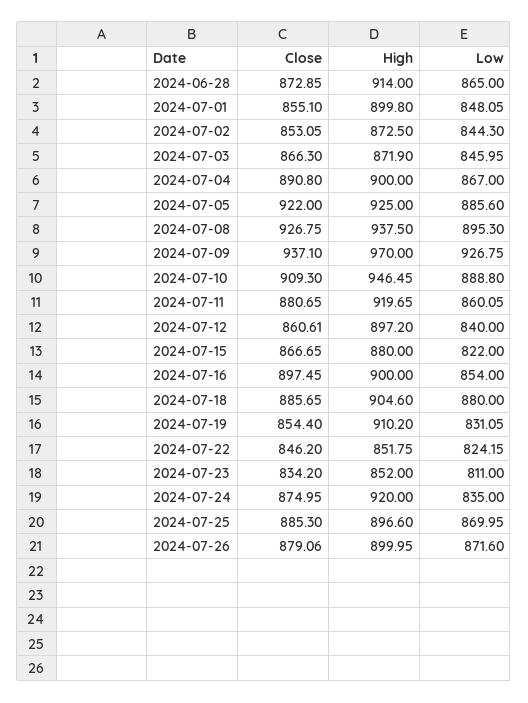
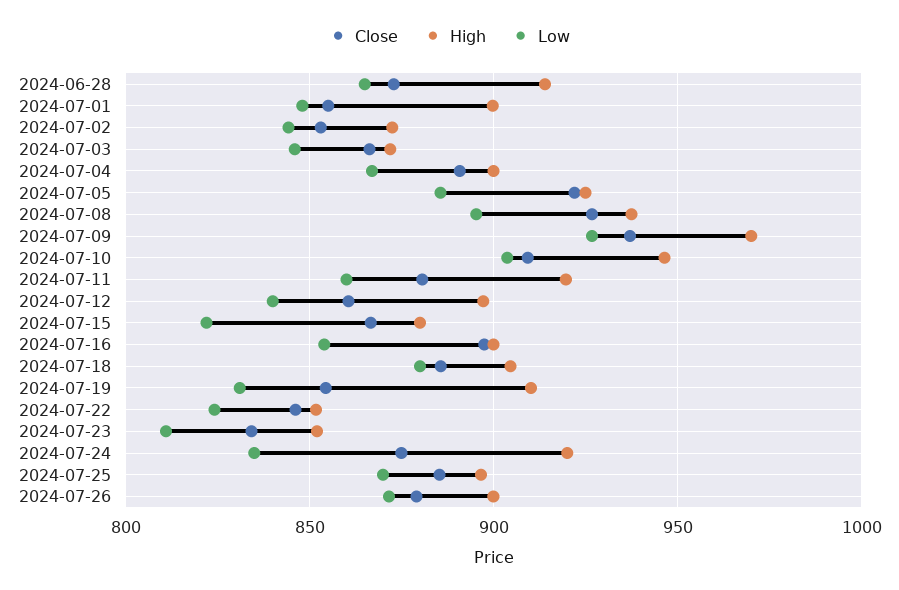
  {
    "Close": {
      "2024-06-28": 872.85,
      "2024-07-01": 855.1,
      "2024-07-02": 853.05,
      "2024-07-03": 866.3,
      "2024-07-04": 890.8,
      "2024-07-05": 922,
      "2024-07-08": 926.75,
      "2024-07-09": 937.1,
      "2024-07-10": 909.3,
      "2024-07-11": 880.65,
      "2024-07-12": 860.61,
      "2024-07-15": 866.65,
      "2024-07-16": 897.45,
      "2024-07-18": 885.65,
      "2024-07-19": 854.4,
      "2024-07-22": 846.2,
      "2024-07-23": 834.2,
      "2024-07-24": 874.95,
      "2024-07-25": 885.3,
      "2024-07-26": 879.06
    },
    "High": {
      "2024-06-28": 914,
      "2024-07-01": 899.8,
      "2024-07-02": 872.5,
      "2024-07-03": 871.9,
      "2024-07-04": 900,
      "2024-07-05": 925,
      "2024-07-08": 937.5,
      "2024-07-09": 970,
      "2024-07-10": 946.45,
      "2024-07-11": 919.65,
      "2024-07-12": 897.2,
      "2024-07-15": 880,
      "2024-07-16": 900,
      "2024-07-18": 904.6,
      "2024-07-19": 910.2,
      "2024-07-22": 851.75,
      "2024-07-23": 852,
      "2024-07-24": 920,
      "2024-07-25": 896.6,
      "2024-07-26": 899.95
    },
    "Low": {
      "2024-06-28": 865,
      "2024-07-01": 848.05,
      "2024-07-02": 844.3,
      "2024-07-03": 845.95,
      "2024-07-04": 867,
      "2024-07-05": 885.6,
      "2024-07-08": 895.3,
      "2024-07-09": 926.75,
-     "2024-07-10": 888.8,
+     "2024-07-10": 905,
      "2024-07-11": 860.05,
      "2024-07-12": 840,
      "2024-07-15": 822,
      "2024-07-16": 854,
      "2024-07-18": 880,
      "2024-07-19": 831.05,
      "2024-07-22": 824.15,
      "2024-07-23": 811,
      "2024-07-24": 835,
      "2024-07-25": 869.95,
      "2024-07-26": 871.6
    }
  }

